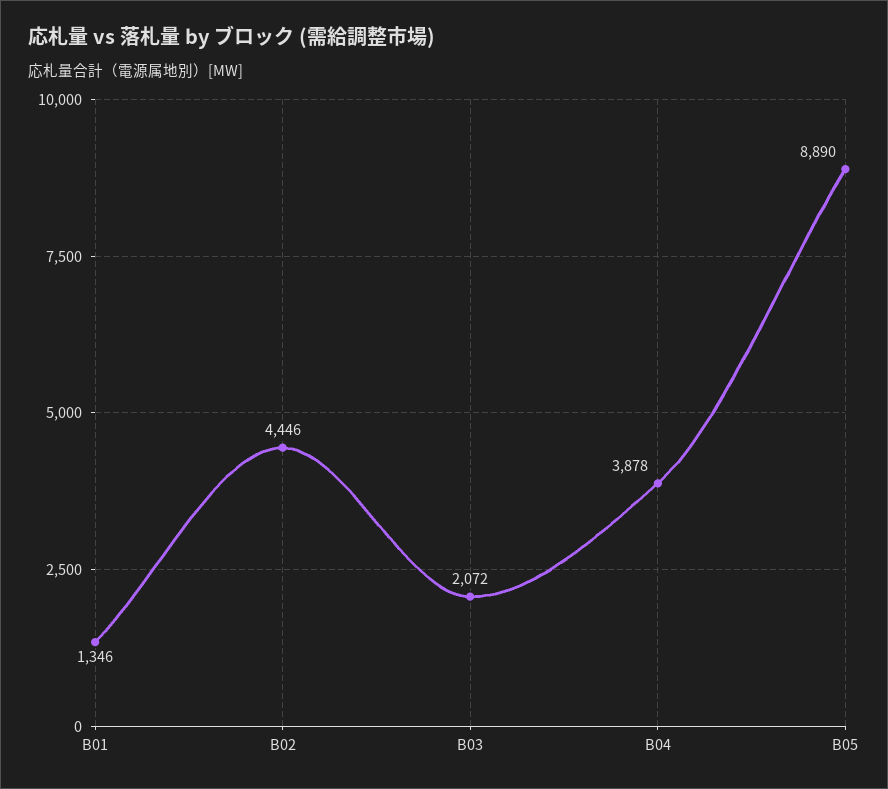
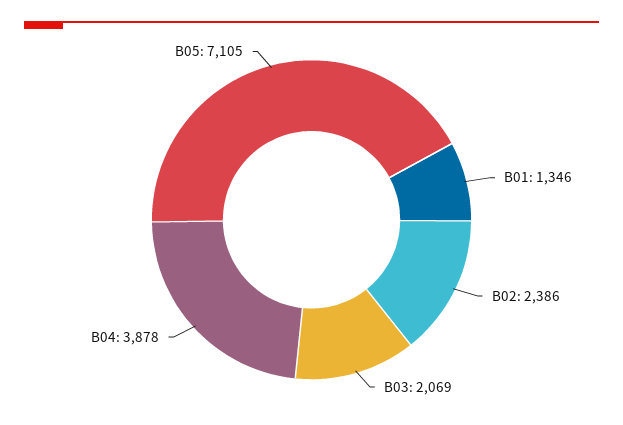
  {
    "B01": 1346,
-   "B02": 4446,
+   "B02": 2386,
-   "B03": 2072,
+   "B03": 2069,
    "B04": 3878,
-   "B05": 8890
+   "B05": 7105
  }

